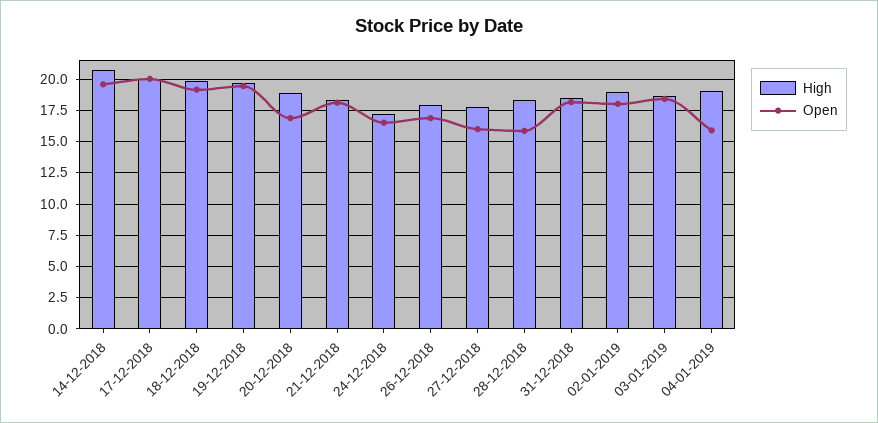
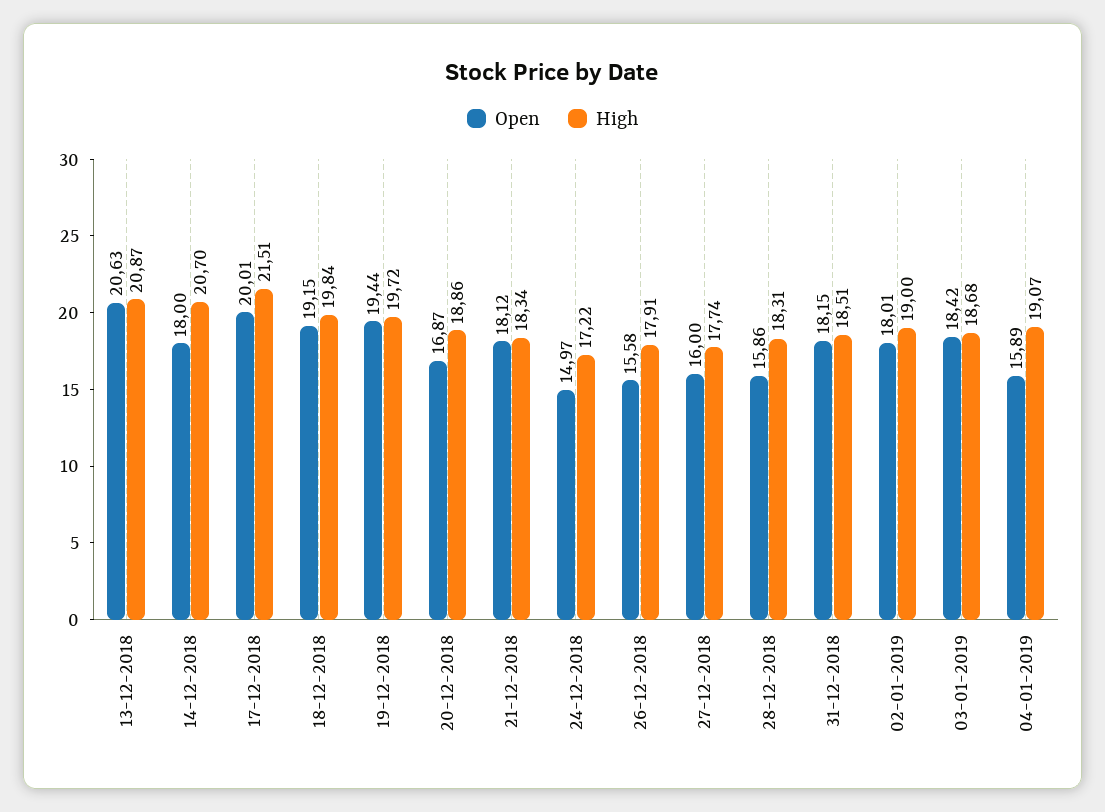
  {
    "High": {
      "14-12-2018": 20.7,
-     "17-12-2018": 20,
+     "17-12-2018": 21.51,
      "18-12-2018": 19.84,
      "19-12-2018": 19.72,
      "20-12-2018": 18.86,
      "21-12-2018": 18.34,
      "24-12-2018": 17.22,
      "26-12-2018": 17.91,
      "27-12-2018": 17.74,
      "28-12-2018": 18.31,
      "31-12-2018": 18.51,
      "02-01-2019": 19,
      "03-01-2019": 18.68,
-     "04-01-2019": 19.07
+     "04-01-2019": 19.07,
+     "13-12-2018": 20.87
    },
    "Open": {
-     "14-12-2018": 19.5,
+     "14-12-2018": 18,
      "17-12-2018": 20.01,
      "18-12-2018": 19.15,
      "19-12-2018": 19.44,
      "20-12-2018": 16.87,
      "21-12-2018": 18.12,
-     "24-12-2018": 16.5,
+     "24-12-2018": 14.97,
-     "26-12-2018": 17,
+     "26-12-2018": 15.58,
      "27-12-2018": 16,
      "28-12-2018": 15.86,
      "31-12-2018": 18.15,
      "02-01-2019": 18.01,
      "03-01-2019": 18.42,
-     "04-01-2019": 15.89
+     "04-01-2019": 15.89,
+     "13-12-2018": 20.63
    }
  }

